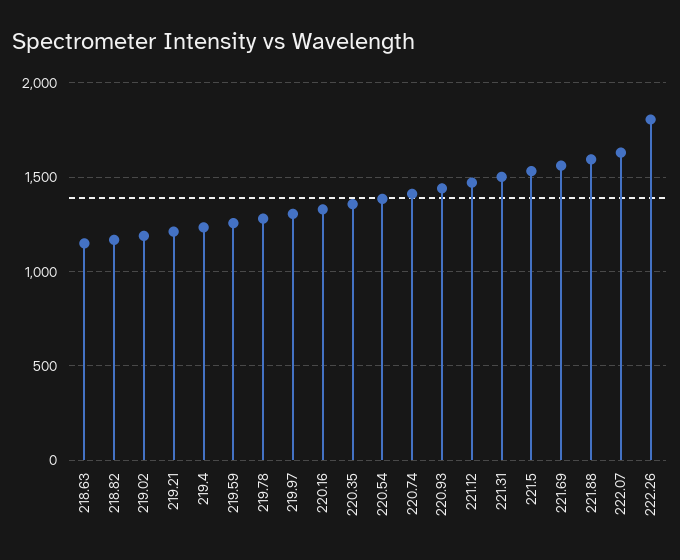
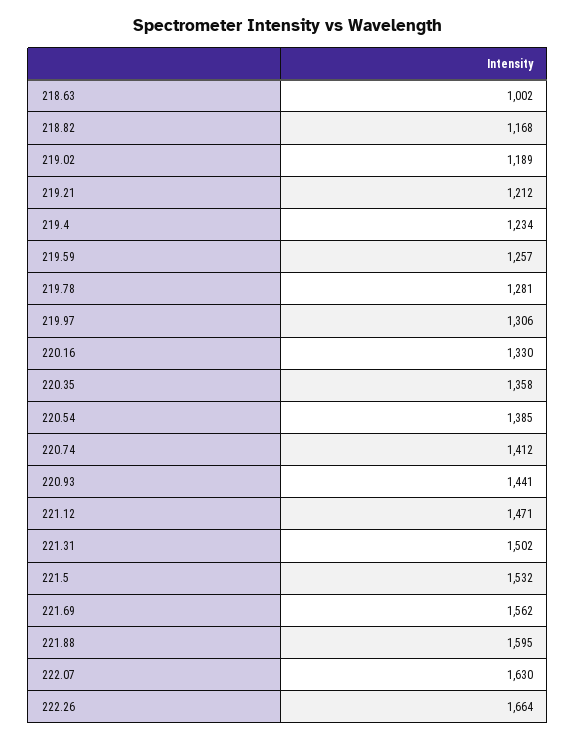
  {
-   "218.63": 1150,
+   "218.63": 1002,
    "218.82": 1168,
    "219.02": 1189,
    "219.21": 1212,
    "219.4": 1234,
    "219.59": 1257,
    "219.78": 1281,
    "219.97": 1306,
    "220.16": 1330,
    "220.35": 1358,
    "220.54": 1385,
    "220.74": 1412,
    "220.93": 1441,
    "221.12": 1471,
    "221.31": 1502,
    "221.5": 1532,
    "221.69": 1562,
    "221.88": 1595,
    "222.07": 1630,
-   "222.26": 1800
+   "222.26": 1664
  }

